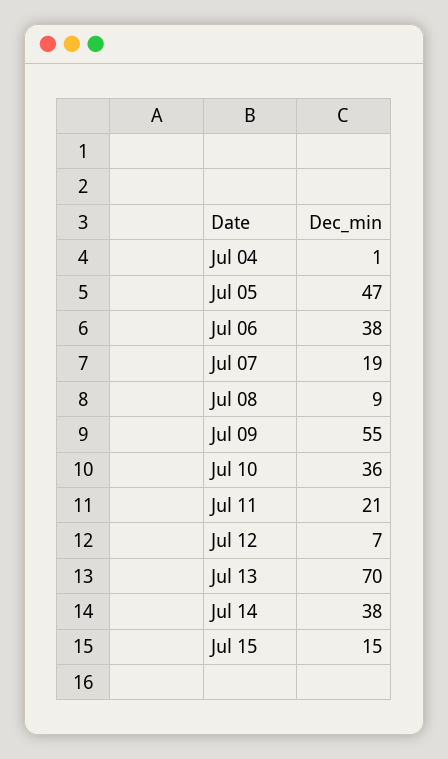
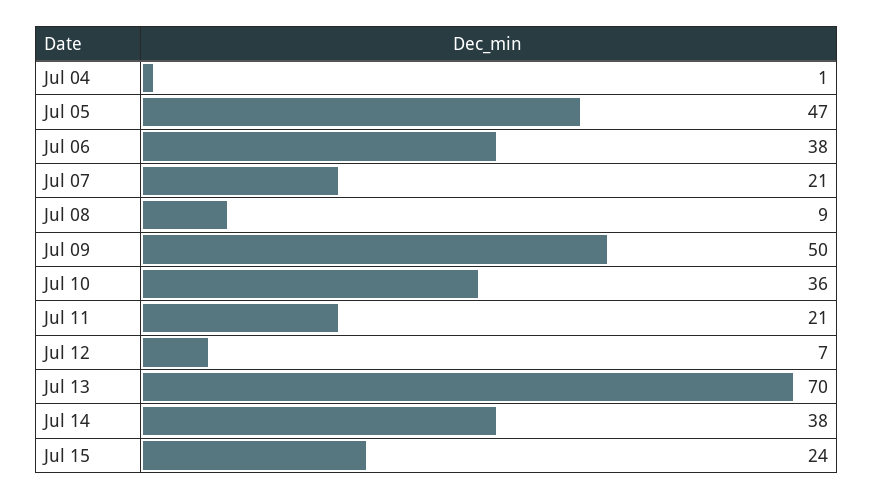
  {
    "Jul 04": 1,
    "Jul 05": 47,
    "Jul 06": 38,
-   "Jul 07": 19,
+   "Jul 07": 21,
    "Jul 08": 9,
-   "Jul 09": 55,
+   "Jul 09": 50,
    "Jul 10": 36,
    "Jul 11": 21,
    "Jul 12": 7,
    "Jul 13": 70,
    "Jul 14": 38,
-   "Jul 15": 15
+   "Jul 15": 24
  }

